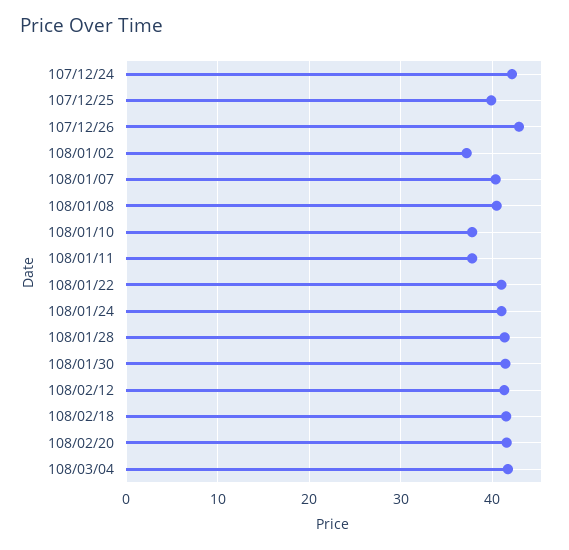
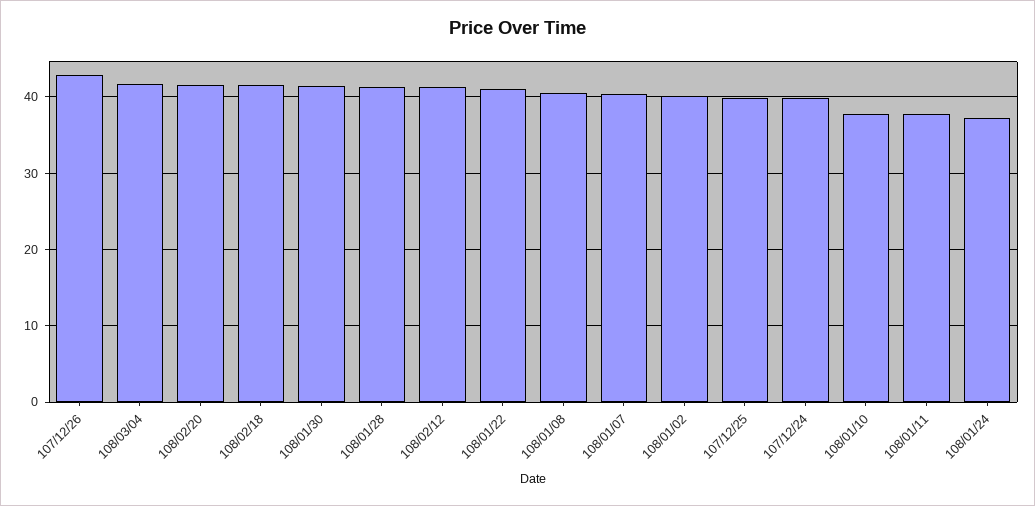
  {
-   "107/12/24": 42,
+   "107/12/24": 40,
    "107/12/25": 40,
    "107/12/26": 43,
-   "108/01/02": 37,
+   "108/01/02": 40,
    "108/01/07": 40,
    "108/01/08": 40,
    "108/01/10": 38,
    "108/01/11": 38,
    "108/01/22": 41,
-   "108/01/24": 41,
+   "108/01/24": 37,
    "108/01/28": 41,
    "108/01/30": 41,
    "108/02/12": 41,
    "108/02/18": 42,
    "108/02/20": 42,
    "108/03/04": 42
  }

